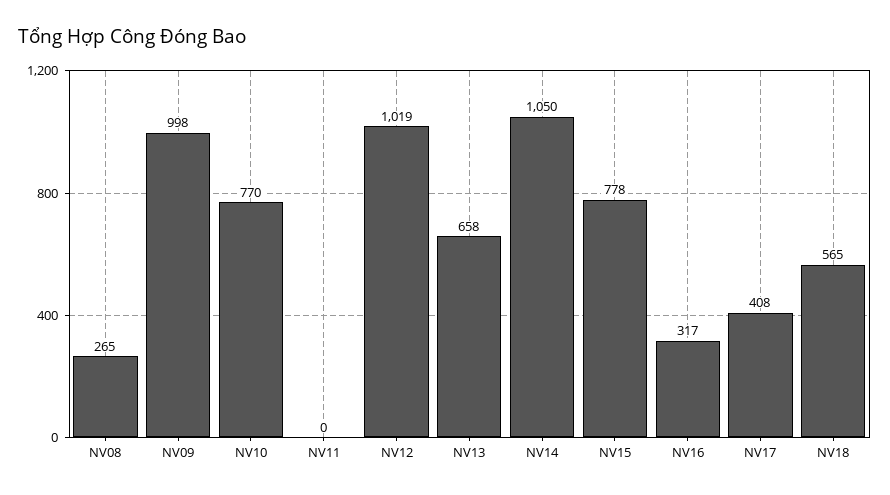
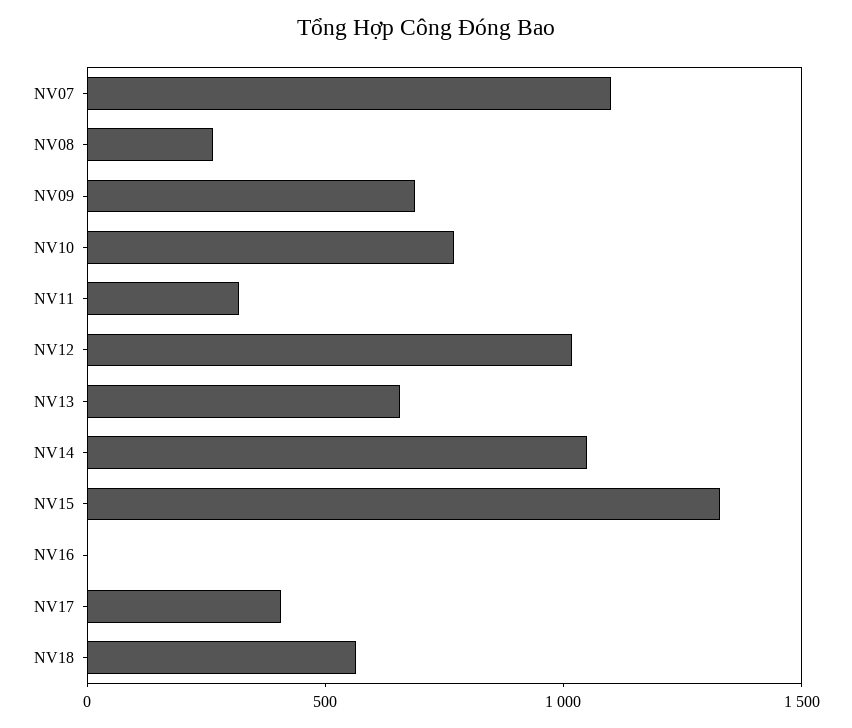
  {
    "NV08": 265,
-   "NV09": 998,
+   "NV09": 700,
    "NV10": 770,
-   "NV11": 0,
+   "NV11": 300,
    "NV12": 1019,
    "NV13": 658,
    "NV14": 1050,
-   "NV15": 778,
+   "NV15": 1300,
-   "NV16": 317,
+   "NV16": 0,
    "NV17": 408,
-   "NV18": 565
+   "NV18": 565,
+   "NV07": 1100
  }

